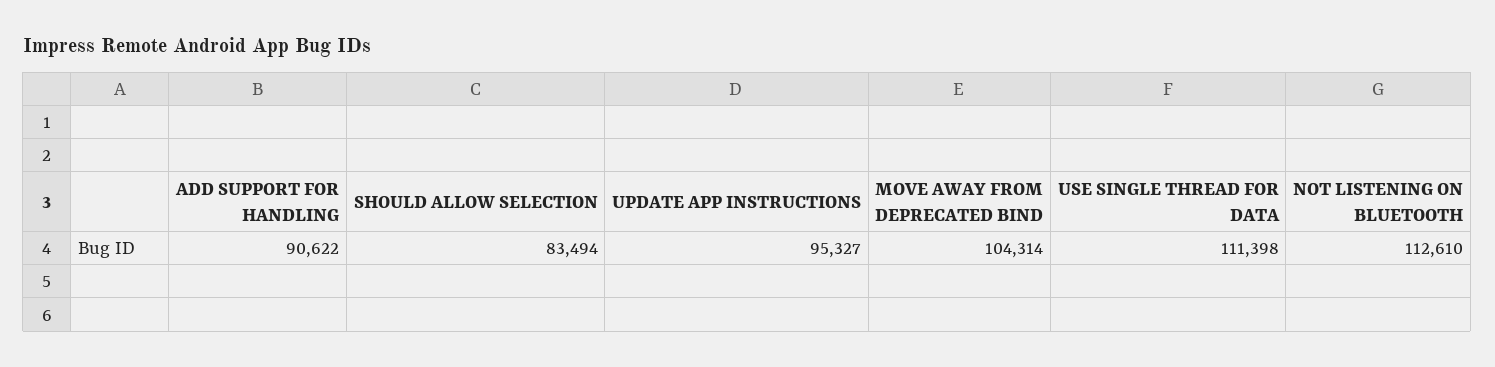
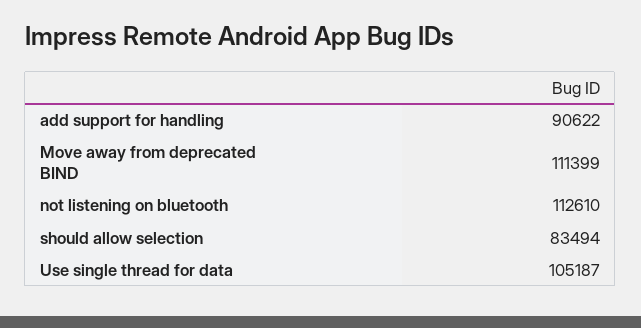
  {
    "ADD SUPPORT FOR HANDLING": 90622,
    "SHOULD ALLOW SELECTION": 83494,
-   "UPDATE APP INSTRUCTIONS": 95327,
-   "MOVE AWAY FROM DEPRECATED BIND": 104314,
+   "MOVE AWAY FROM DEPRECATED BIND": 111399,
-   "USE SINGLE THREAD FOR DATA": 111398,
+   "USE SINGLE THREAD FOR DATA": 105187,
    "NOT LISTENING ON BLUETOOTH": 112610
  }

